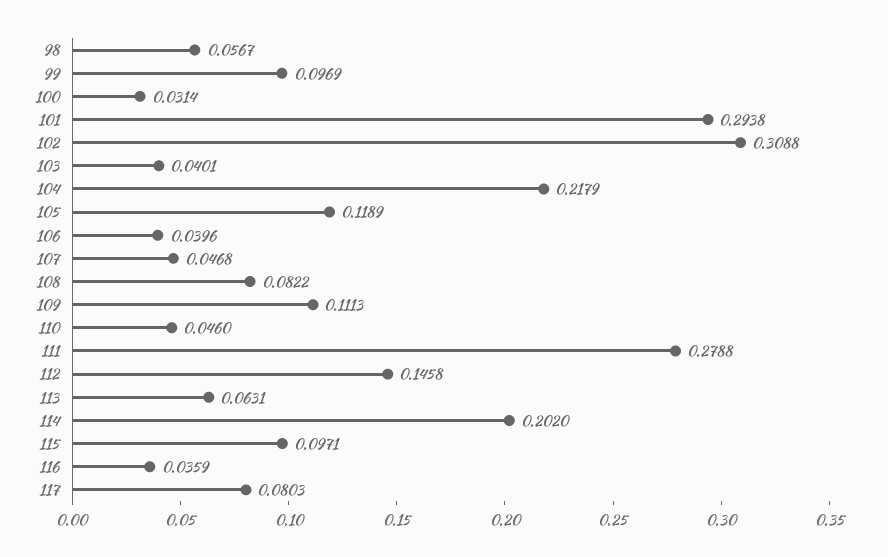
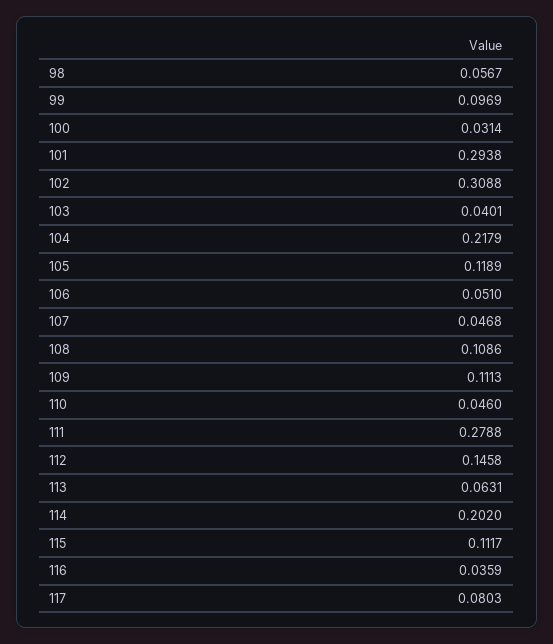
  {
    "98": 0.0567,
    "99": 0.0969,
    "100": 0.0314,
    "101": 0.2938,
    "102": 0.3088,
    "103": 0.0401,
    "104": 0.2179,
    "105": 0.1189,
-   "106": 0.0396,
+   "106": 0.051,
    "107": 0.0468,
-   "108": 0.0822,
+   "108": 0.1086,
    "109": 0.1113,
    "110": 0.046,
    "111": 0.2788,
    "112": 0.1458,
    "113": 0.0631,
    "114": 0.202,
-   "115": 0.0971,
+   "115": 0.1117,
    "116": 0.0359,
    "117": 0.0803
  }

